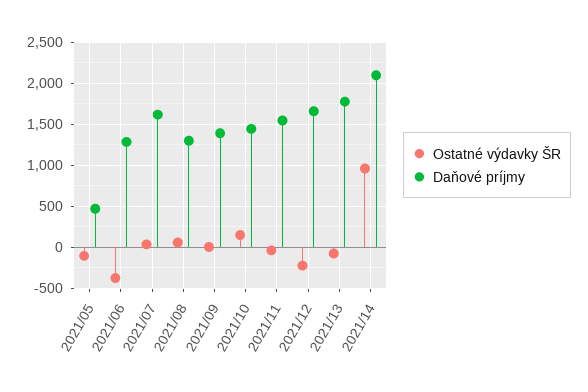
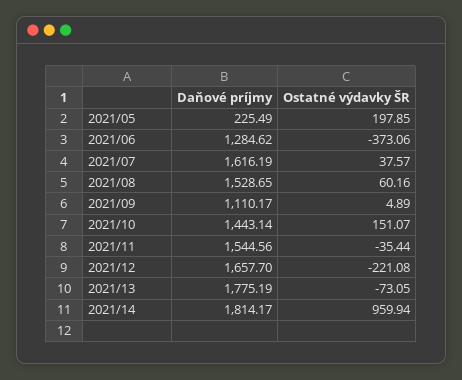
  {
    "Ostatné výdavky ŠR": {
-     "2021/05": -100,
+     "2021/05": 197.85,
      "2021/06": -373.06,
      "2021/07": 37.57,
      "2021/08": 60.16,
      "2021/09": 4.89,
      "2021/10": 151.07,
      "2021/11": -35.44,
      "2021/12": -221.08,
      "2021/13": -73.05,
      "2021/14": 959.94
    },
    "Daňové príjmy": {
-     "2021/05": 500,
+     "2021/05": 225.49,
      "2021/06": 1284.62,
      "2021/07": 1616.19,
-     "2021/08": 1300,
+     "2021/08": 1528.65,
-     "2021/09": 1400,
+     "2021/09": 1110.17,
      "2021/10": 1443.14,
      "2021/11": 1544.56,
      "2021/12": 1657.7,
      "2021/13": 1775.19,
-     "2021/14": 2100
+     "2021/14": 1814.17
    }
  }

